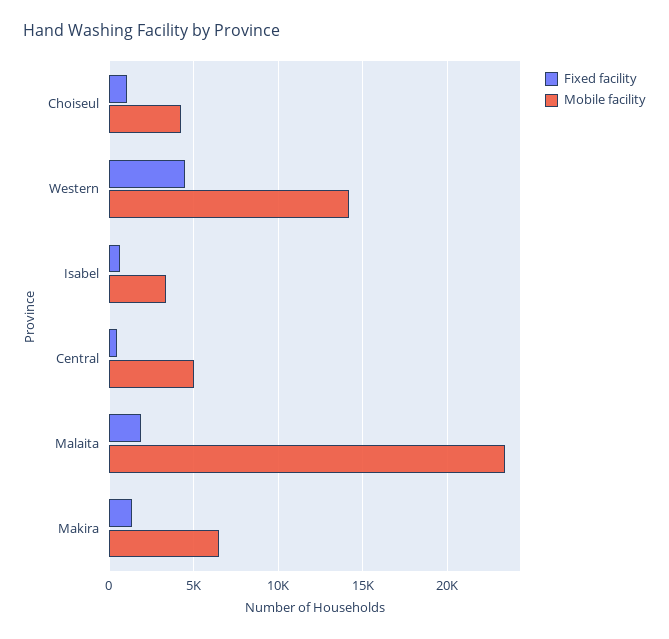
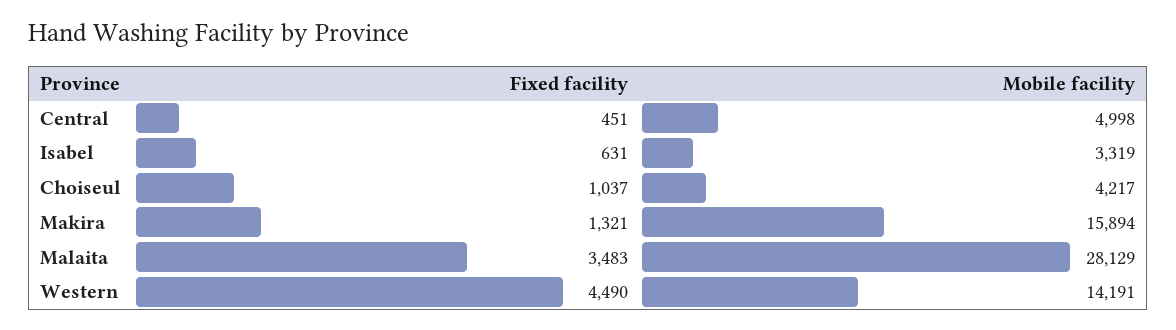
  {
    "Fixed facility": {
      "Choiseul": 1037,
      "Western": 4490,
      "Isabel": 631,
      "Central": 451,
-     "Malaita": 2000,
+     "Malaita": 3483,
      "Makira": 1321
    },
    "Mobile facility": {
      "Choiseul": 4217,
      "Western": 14191,
      "Isabel": 3319,
      "Central": 4998,
-     "Malaita": 23500,
+     "Malaita": 28129,
-     "Makira": 6500
+     "Makira": 15894
    }
  }

